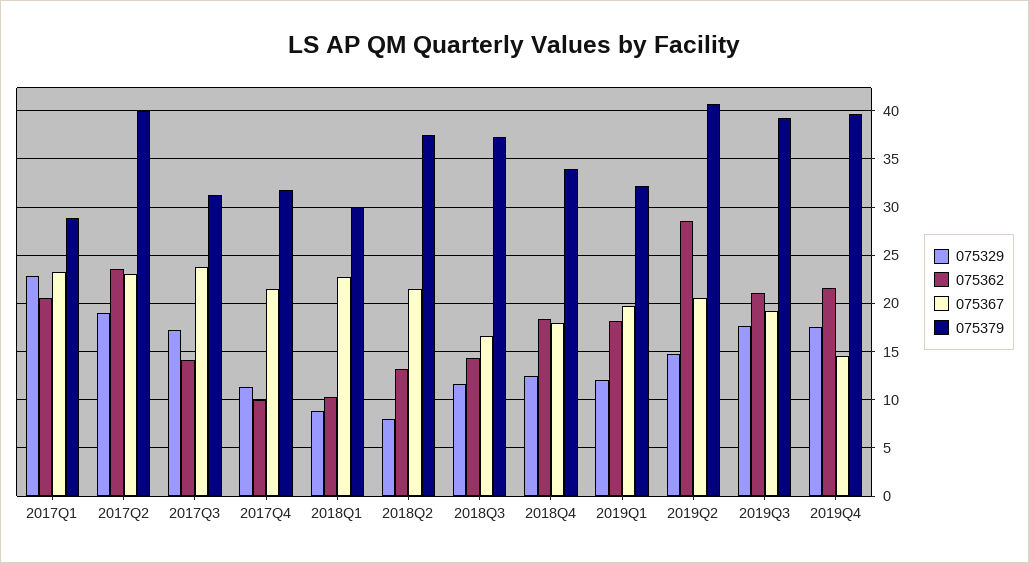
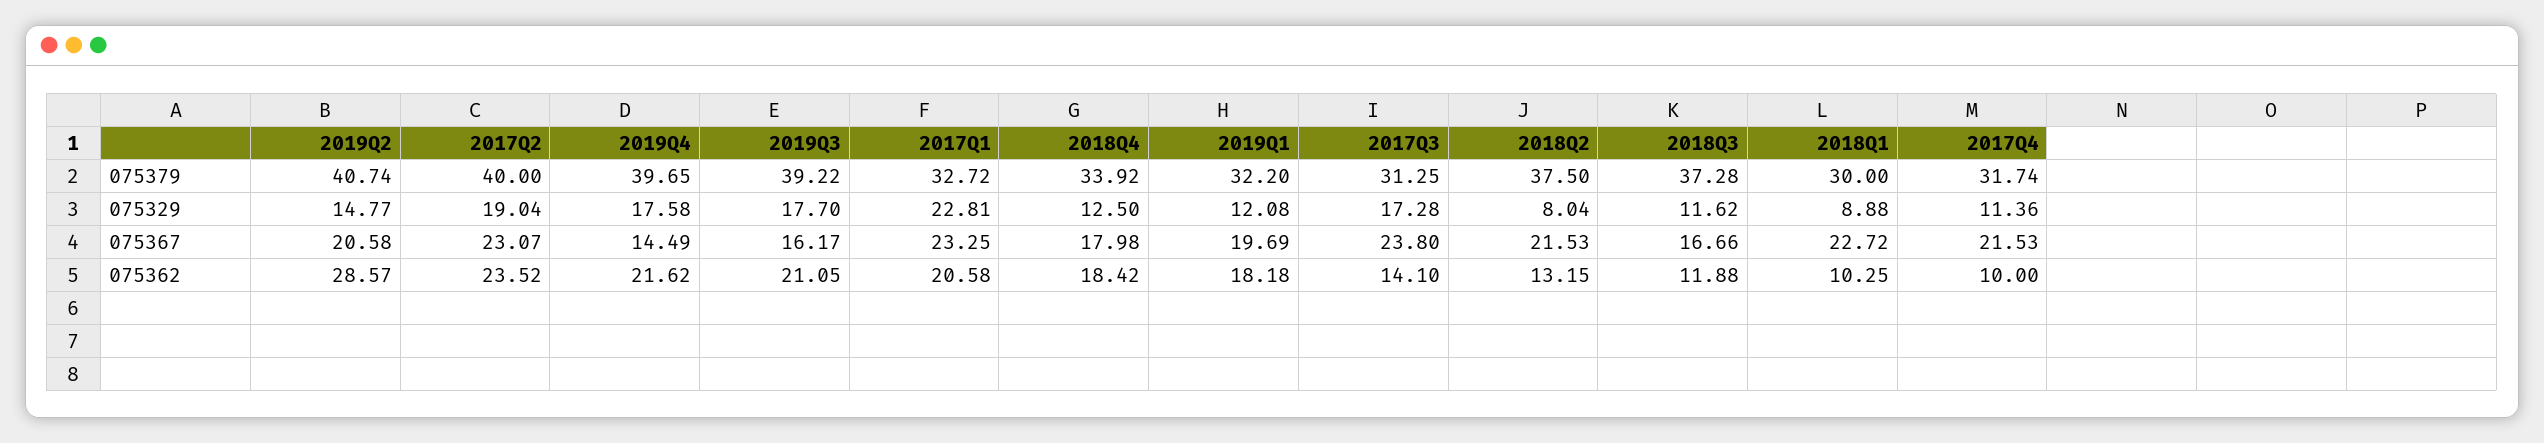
  {
    "075329": {
      "2017Q1": 22.81,
      "2017Q2": 19.04,
      "2017Q3": 17.28,
      "2017Q4": 11.36,
      "2018Q1": 8.88,
      "2018Q2": 8.04,
      "2018Q3": 11.62,
      "2018Q4": 12.5,
      "2019Q1": 12.08,
      "2019Q2": 14.77,
      "2019Q3": 17.7,
      "2019Q4": 17.58
    },
    "075362": {
      "2017Q1": 20.58,
      "2017Q2": 23.52,
      "2017Q3": 14.1,
      "2017Q4": 10,
      "2018Q1": 10.25,
      "2018Q2": 13.15,
-     "2018Q3": 14,
+     "2018Q3": 11.88,
      "2018Q4": 18.42,
      "2019Q1": 18.18,
      "2019Q2": 28.57,
      "2019Q3": 21.05,
      "2019Q4": 21.62
    },
    "075367": {
      "2017Q1": 23.25,
      "2017Q2": 23.07,
      "2017Q3": 23.8,
      "2017Q4": 21.53,
      "2018Q1": 22.72,
      "2018Q2": 21.53,
      "2018Q3": 16.66,
      "2018Q4": 17.98,
      "2019Q1": 19.69,
      "2019Q2": 20.58,
-     "2019Q3": 19,
+     "2019Q3": 16.17,
      "2019Q4": 14.49
    },
    "075379": {
-     "2017Q1": 29,
+     "2017Q1": 32.72,
      "2017Q2": 40,
      "2017Q3": 31.25,
      "2017Q4": 31.74,
      "2018Q1": 30,
      "2018Q2": 37.5,
      "2018Q3": 37.28,
      "2018Q4": 33.92,
      "2019Q1": 32.2,
      "2019Q2": 40.74,
      "2019Q3": 39.22,
      "2019Q4": 39.65
    }
  }

